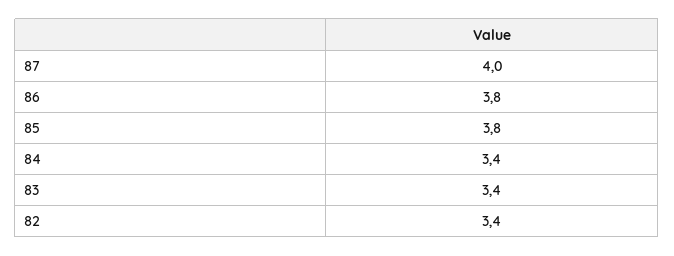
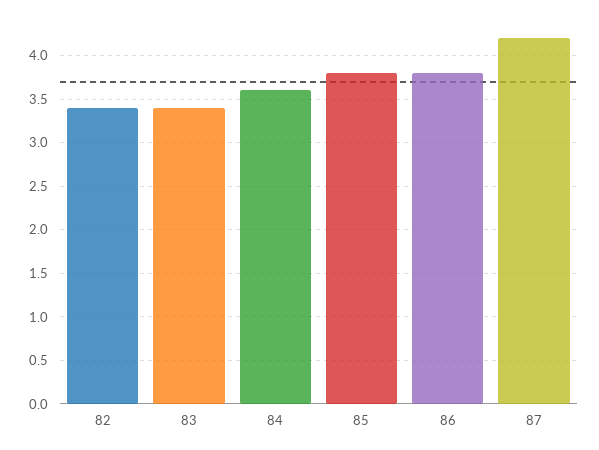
  {
-   "87": 4,
+   "87": 4.2,
    "86": 3.8,
    "85": 3.8,
-   "84": 3.4,
+   "84": 3.6,
    "83": 3.4,
    "82": 3.4
  }

